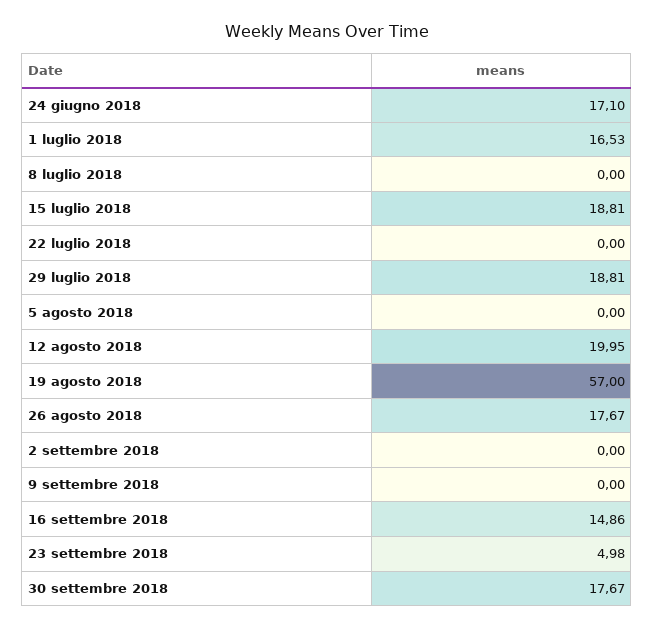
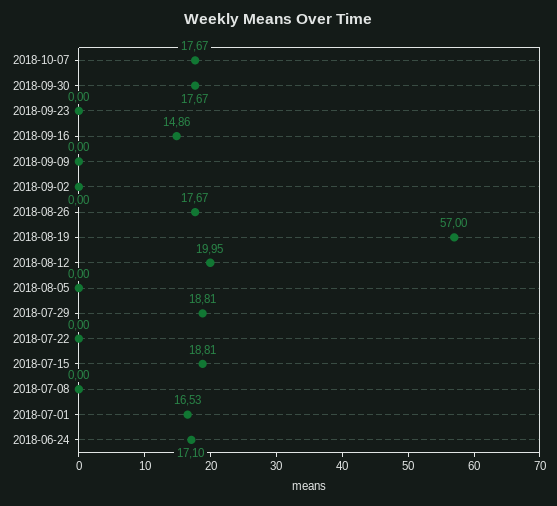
  {
    "24 giugno 2018": 17.1,
    "1 luglio 2018": 16.53,
    "8 luglio 2018": 0,
    "15 luglio 2018": 18.81,
    "22 luglio 2018": 0,
    "29 luglio 2018": 18.81,
    "5 agosto 2018": 0,
    "12 agosto 2018": 19.95,
    "19 agosto 2018": 57,
    "26 agosto 2018": 17.67,
    "2 settembre 2018": 0,
    "9 settembre 2018": 0,
    "16 settembre 2018": 14.86,
-   "23 settembre 2018": 4.98,
+   "23 settembre 2018": 0,
-   "30 settembre 2018": 17.67
+   "30 settembre 2018": 17.67,
+   "2018-10-07": 17.67
  }

